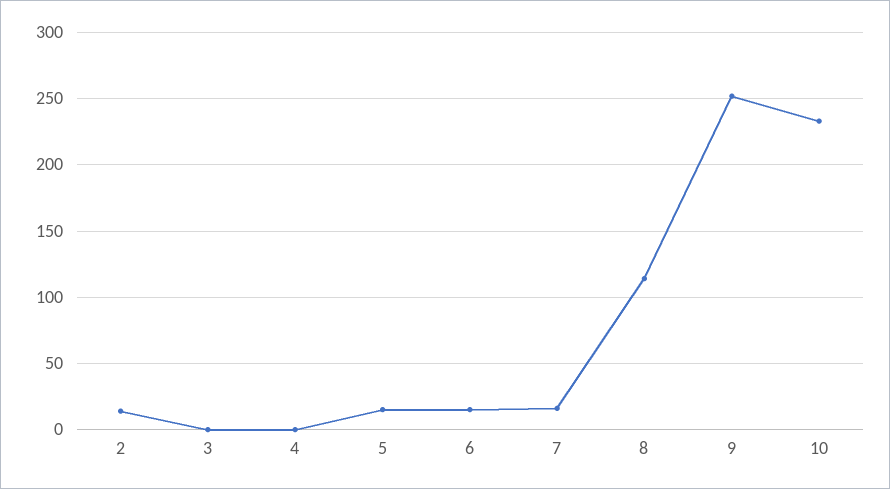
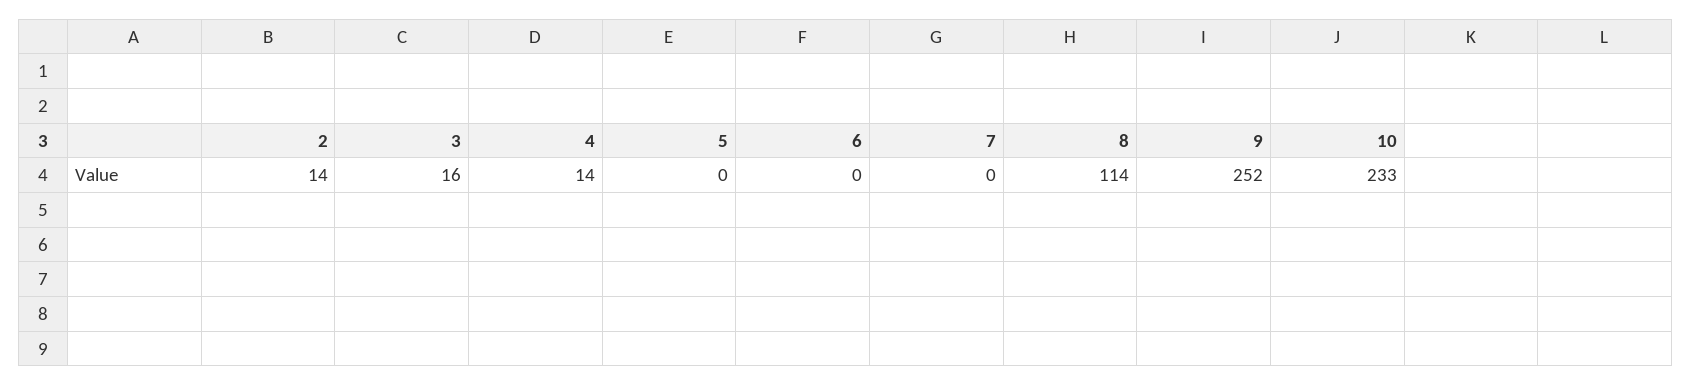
  {
    "2": 14,
-   "3": 0,
+   "3": 16,
-   "4": 0,
+   "4": 14,
-   "5": 15,
+   "5": 0,
-   "6": 15,
+   "6": 0,
-   "7": 15,
+   "7": 0,
    "8": 114,
    "9": 252,
    "10": 233
  }

